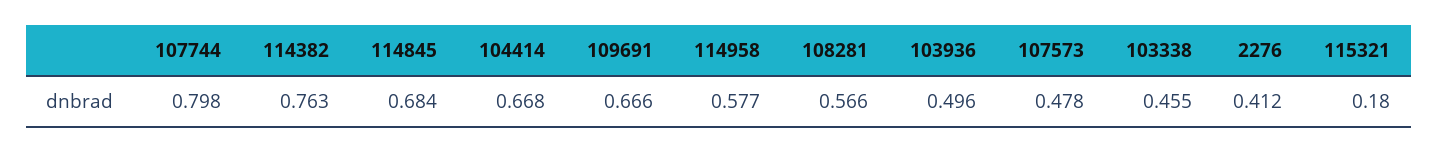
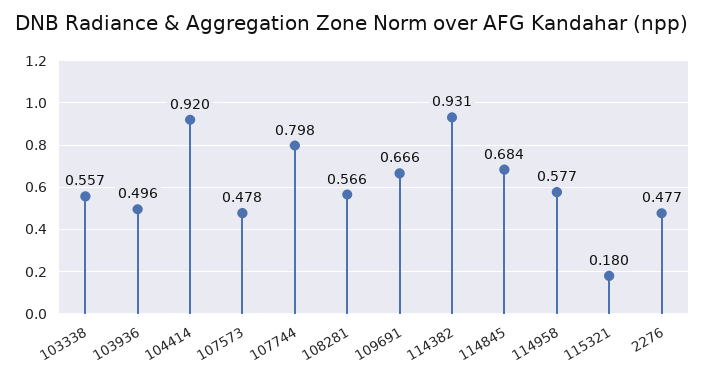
  {
    "107744": 0.798,
-   "114382": 0.763,
+   "114382": 0.931,
    "114845": 0.684,
-   "104414": 0.668,
+   "104414": 0.92,
    "109691": 0.666,
    "114958": 0.577,
    "108281": 0.566,
    "103936": 0.496,
    "107573": 0.478,
-   "103338": 0.455,
+   "103338": 0.557,
-   "2276": 0.412,
+   "2276": 0.477,
    "115321": 0.18
  }

